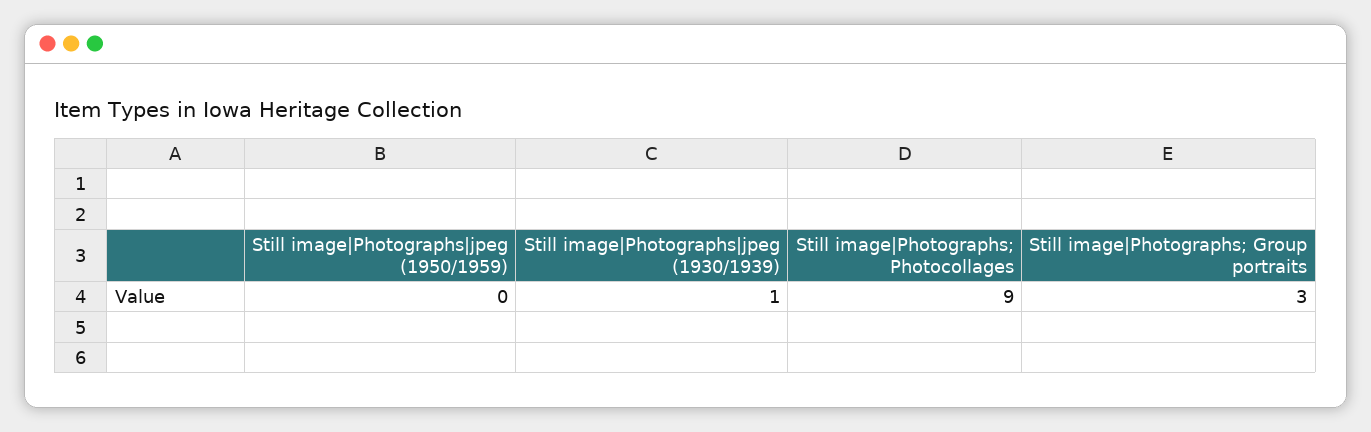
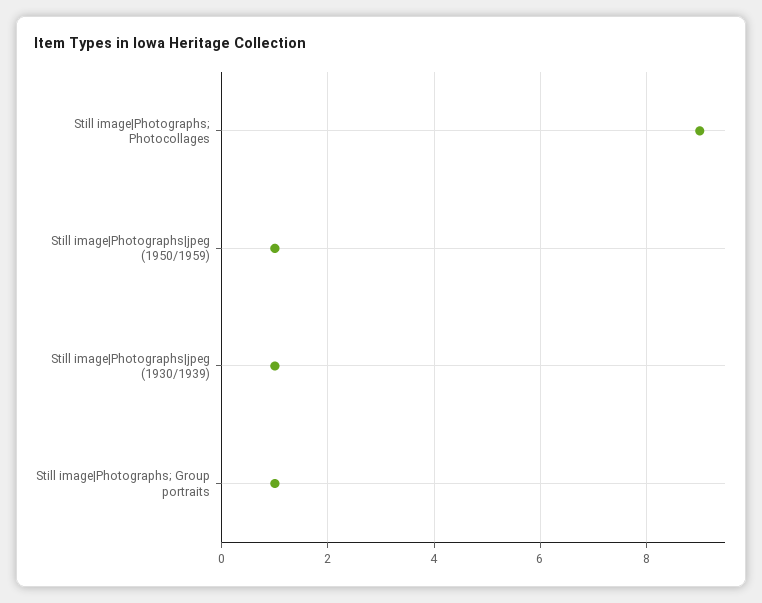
  {
-   "Still image|Photographs|jpeg (1950/1959)": 0,
+   "Still image|Photographs|jpeg (1950/1959)": 1,
    "Still image|Photographs|jpeg (1930/1939)": 1,
    "Still image|Photographs; Photocollages": 9,
-   "Still image|Photographs; Group portraits": 3
+   "Still image|Photographs; Group portraits": 1
  }

